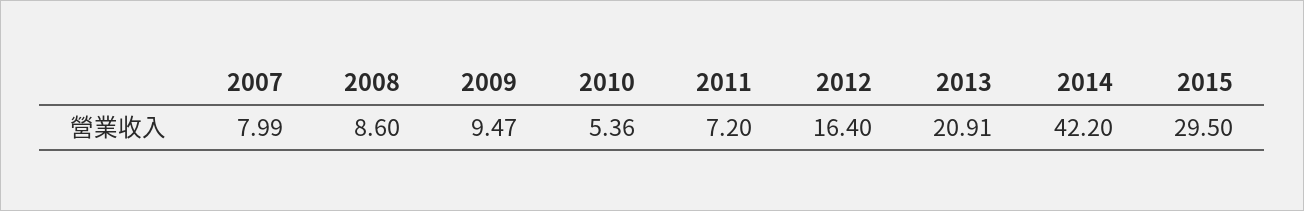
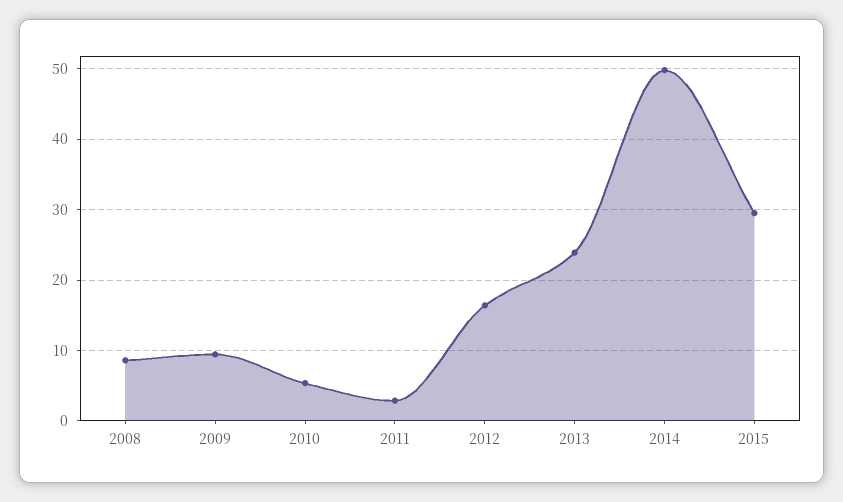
  {
-   "2007": 7.99,
    "2008": 8.6,
    "2009": 9.47,
    "2010": 5.36,
-   "2011": 7.2,
+   "2011": 3,
    "2012": 16.4,
-   "2013": 20.91,
+   "2013": 24,
-   "2014": 42.2,
+   "2014": 50,
    "2015": 29.5
  }

